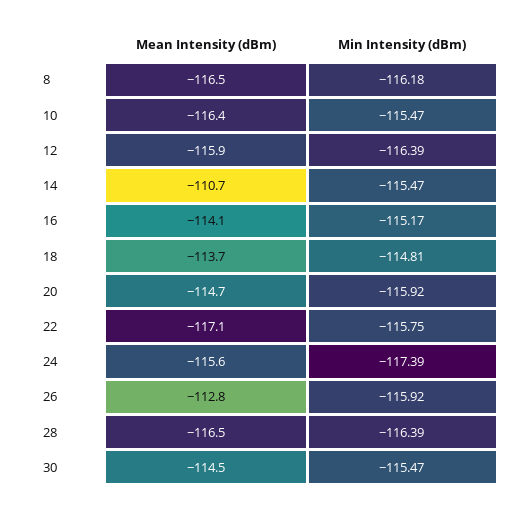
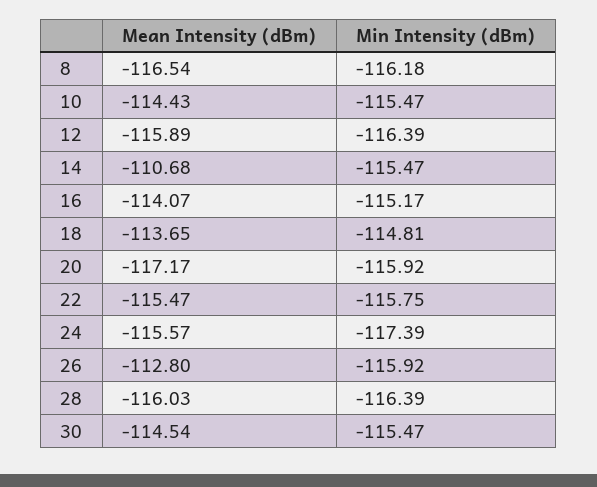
  {
    "Mean Intensity (dBm)": {
      "8": -116.54,
-     "10": -116.4,
+     "10": -114.43,
      "12": -115.89,
      "14": -110.68,
      "16": -114.07,
      "18": -113.65,
-     "20": -114.7,
+     "20": -117.17,
-     "22": -117.1,
+     "22": -115.47,
      "24": -115.57,
      "26": -112.8,
-     "28": -116.5,
+     "28": -116.03,
      "30": -114.54
    },
    "Min Intensity (dBm)": {
      "8": -116.18,
      "10": -115.47,
      "12": -116.39,
      "14": -115.47,
      "16": -115.17,
      "18": -114.81,
      "20": -115.92,
      "22": -115.75,
      "24": -117.39,
      "26": -115.92,
      "28": -116.39,
      "30": -115.47
    }
  }

